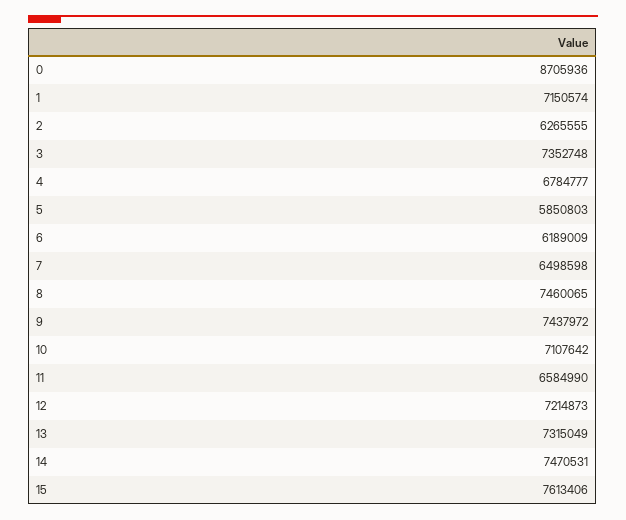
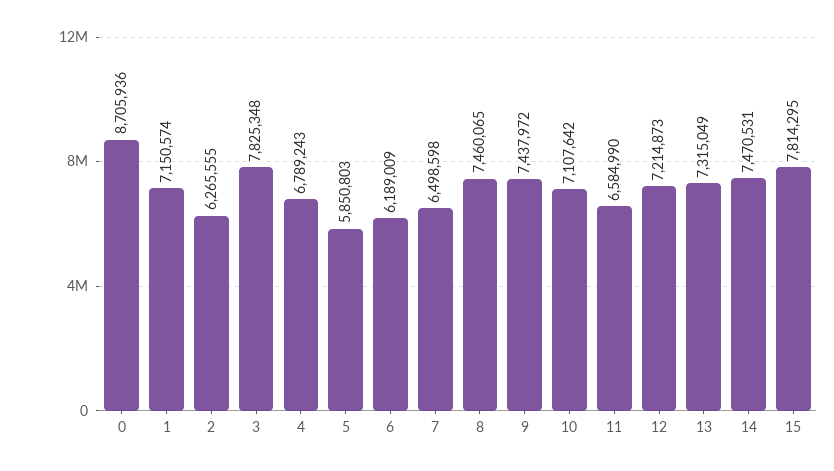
  {
    "0": 8705936,
    "1": 7150574,
    "2": 6265555,
-   "3": 7352748,
+   "3": 7825348,
-   "4": 6784777,
+   "4": 6789243,
    "5": 5850803,
    "6": 6189009,
    "7": 6498598,
    "8": 7460065,
    "9": 7437972,
    "10": 7107642,
    "11": 6584990,
    "12": 7214873,
    "13": 7315049,
    "14": 7470531,
-   "15": 7613406
+   "15": 7814295
  }

